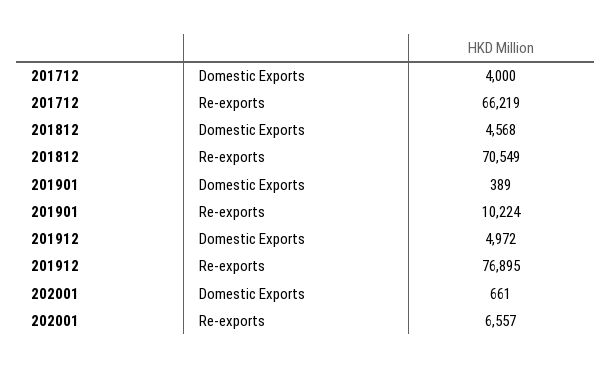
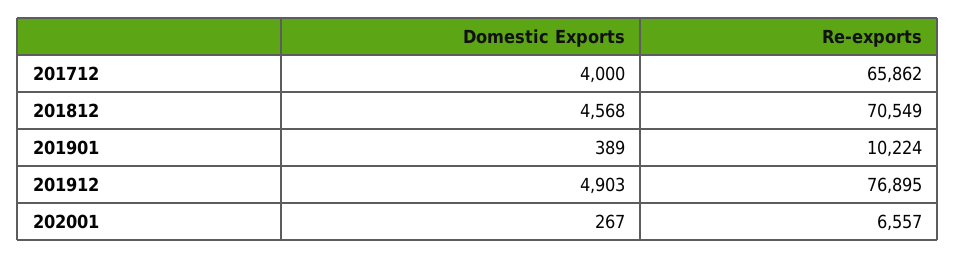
  {
    "201712": {
      "Domestic Exports": 4000,
-     "Re-exports": 66219
+     "Re-exports": 65862
    },
    "201812": {
      "Domestic Exports": 4568,
      "Re-exports": 70549
    },
    "201901": {
      "Domestic Exports": 389,
      "Re-exports": 10224
    },
    "201912": {
-     "Domestic Exports": 4972,
+     "Domestic Exports": 4903,
      "Re-exports": 76895
    },
    "202001": {
-     "Domestic Exports": 661,
+     "Domestic Exports": 267,
      "Re-exports": 6557
    }
  }

